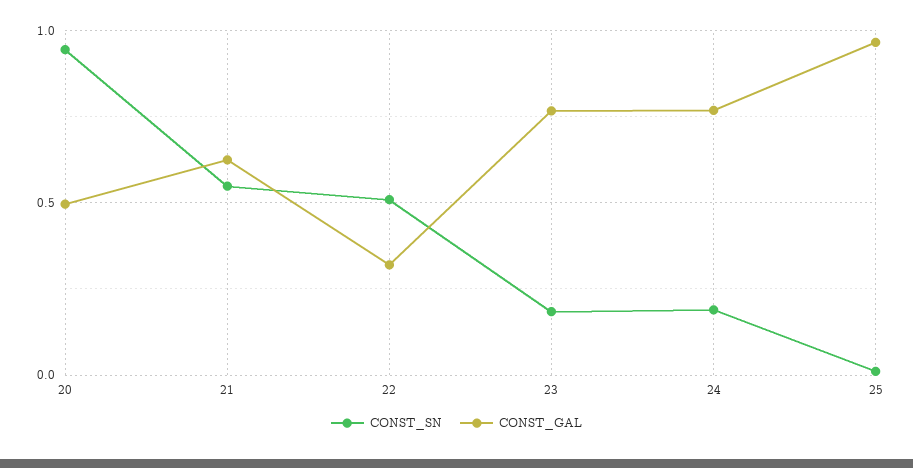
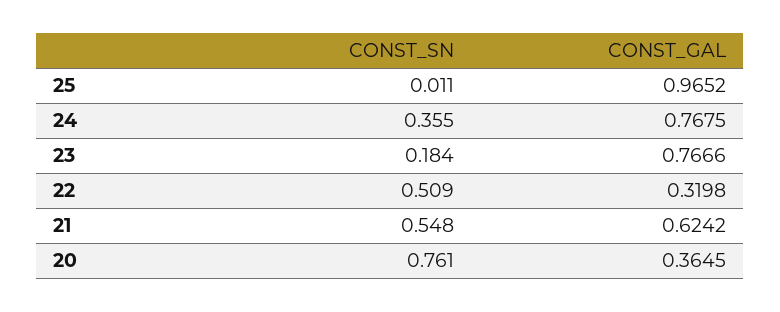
  {
    "CONST_SN": {
-     "20": 0.95,
+     "20": 0.761,
      "21": 0.548,
      "22": 0.509,
      "23": 0.184,
-     "24": 0.2,
+     "24": 0.355,
      "25": 0.011
    },
    "CONST_GAL": {
-     "20": 0.5,
+     "20": 0.3645,
      "21": 0.6242,
      "22": 0.3198,
      "23": 0.7666,
      "24": 0.7675,
      "25": 0.9652
    }
  }

